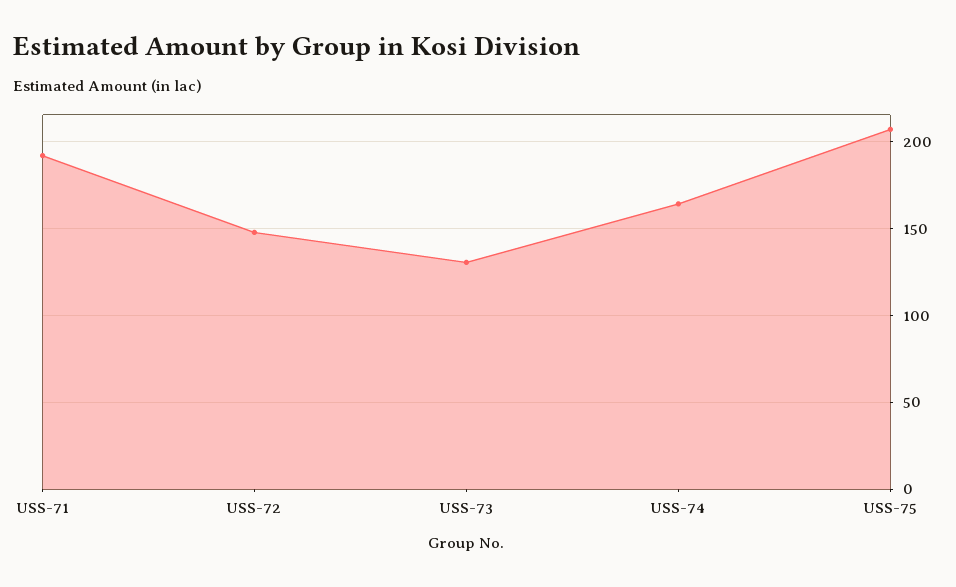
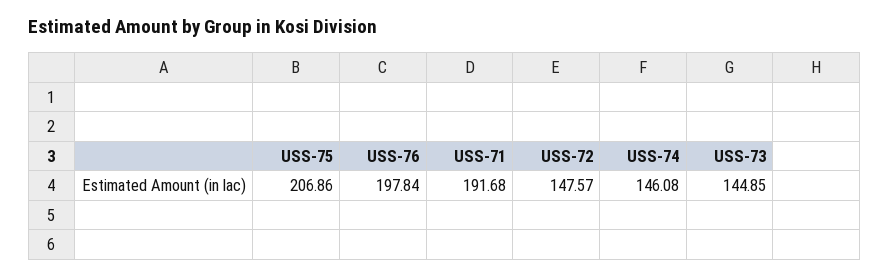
  {
    "USS-71": 191.68,
    "USS-72": 147.57,
-   "USS-73": 130,
+   "USS-73": 144.85,
-   "USS-74": 165,
+   "USS-74": 146.08,
-   "USS-75": 206.86
+   "USS-75": 206.86,
+   "USS-76": 197.84
  }

